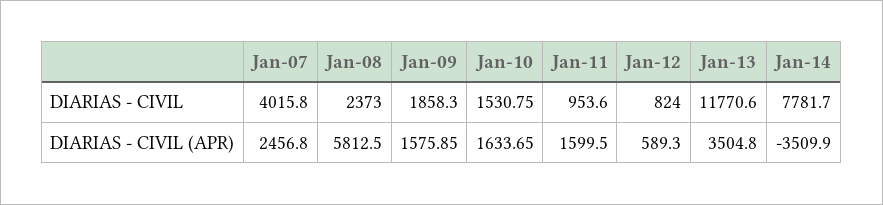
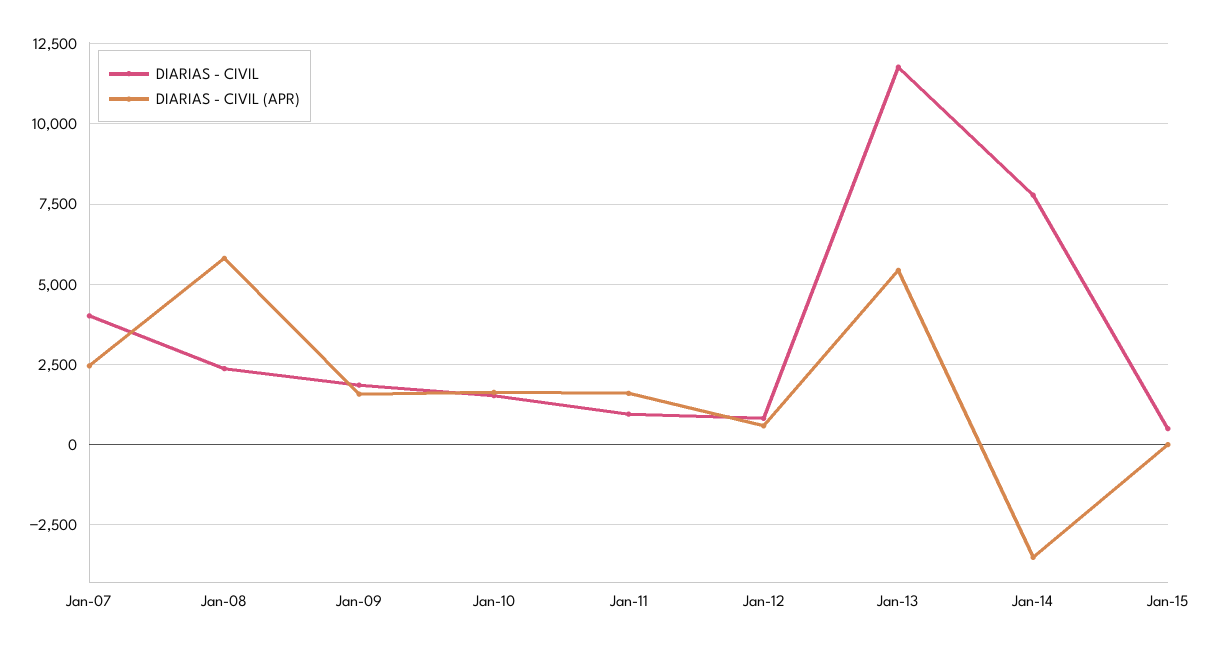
  {
    "DIARIAS - CIVIL": {
      "Jan-07": 4015.8,
      "Jan-08": 2373,
      "Jan-09": 1858.3,
      "Jan-10": 1530.75,
      "Jan-11": 953.6,
      "Jan-12": 824,
      "Jan-13": 11770.6,
-     "Jan-14": 7781.7
+     "Jan-14": 7781.7,
+     "Jan-15": 500
    },
    "DIARIAS - CIVIL (APR)": {
      "Jan-07": 2456.8,
      "Jan-08": 5812.5,
      "Jan-09": 1575.85,
      "Jan-10": 1633.65,
      "Jan-11": 1599.5,
      "Jan-12": 589.3,
-     "Jan-13": 3504.8,
+     "Jan-13": 5500,
-     "Jan-14": -3509.9
+     "Jan-14": -3509.9,
+     "Jan-15": 0
    }
  }

